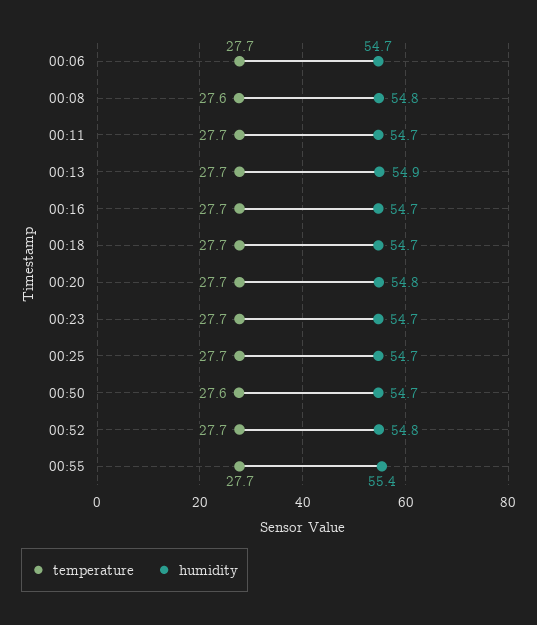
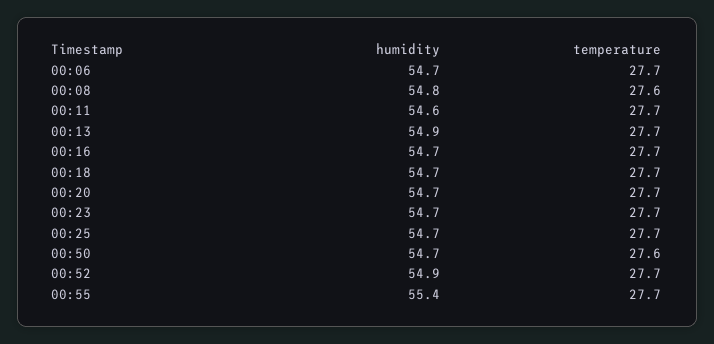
  {
    "temperature": {
      "00:06": 27.7,
      "00:08": 27.6,
      "00:11": 27.7,
      "00:13": 27.7,
      "00:16": 27.7,
      "00:18": 27.7,
      "00:20": 27.7,
      "00:23": 27.7,
      "00:25": 27.7,
      "00:50": 27.6,
      "00:52": 27.7,
      "00:55": 27.7
    },
    "humidity": {
      "00:06": 54.7,
      "00:08": 54.8,
-     "00:11": 54.7,
+     "00:11": 54.6,
      "00:13": 54.9,
      "00:16": 54.7,
      "00:18": 54.7,
-     "00:20": 54.8,
+     "00:20": 54.7,
      "00:23": 54.7,
      "00:25": 54.7,
      "00:50": 54.7,
-     "00:52": 54.8,
+     "00:52": 54.9,
      "00:55": 55.4
    }
  }

